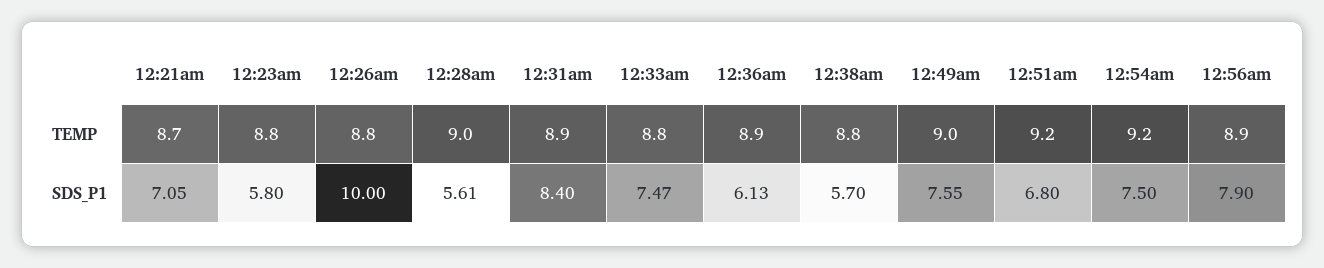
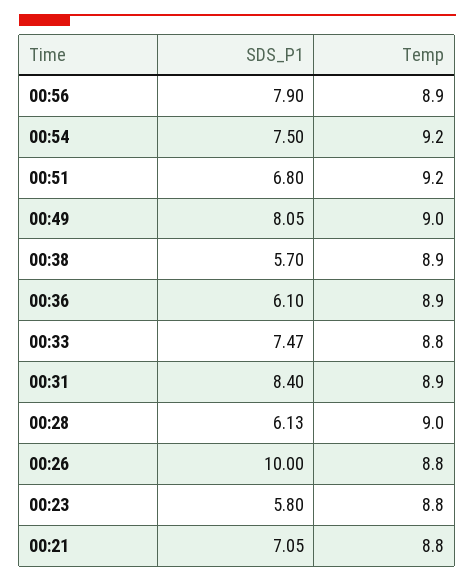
  {
    "12:21am": {
-     "TEMP": 8.7,
+     "TEMP": 8.8,
      "SDS_P1": 7.05
    },
    "12:23am": {
      "TEMP": 8.8,
      "SDS_P1": 5.8
    },
    "12:26am": {
      "TEMP": 8.8,
      "SDS_P1": 10
    },
    "12:28am": {
      "TEMP": 9,
-     "SDS_P1": 5.61
+     "SDS_P1": 6.13
    },
    "12:31am": {
      "TEMP": 8.9,
      "SDS_P1": 8.4
    },
    "12:33am": {
      "TEMP": 8.8,
      "SDS_P1": 7.47
    },
    "12:36am": {
      "TEMP": 8.9,
-     "SDS_P1": 6.13
+     "SDS_P1": 6.1
    },
    "12:38am": {
-     "TEMP": 8.8,
+     "TEMP": 8.9,
      "SDS_P1": 5.7
    },
    "12:49am": {
      "TEMP": 9,
-     "SDS_P1": 7.55
+     "SDS_P1": 8.05
    },
    "12:51am": {
      "TEMP": 9.2,
      "SDS_P1": 6.8
    },
    "12:54am": {
      "TEMP": 9.2,
      "SDS_P1": 7.5
    },
    "12:56am": {
      "TEMP": 8.9,
      "SDS_P1": 7.9
    }
  }

